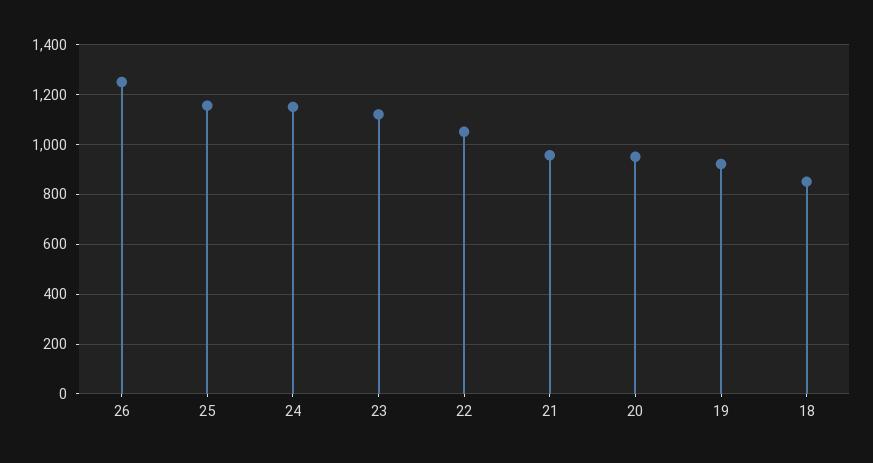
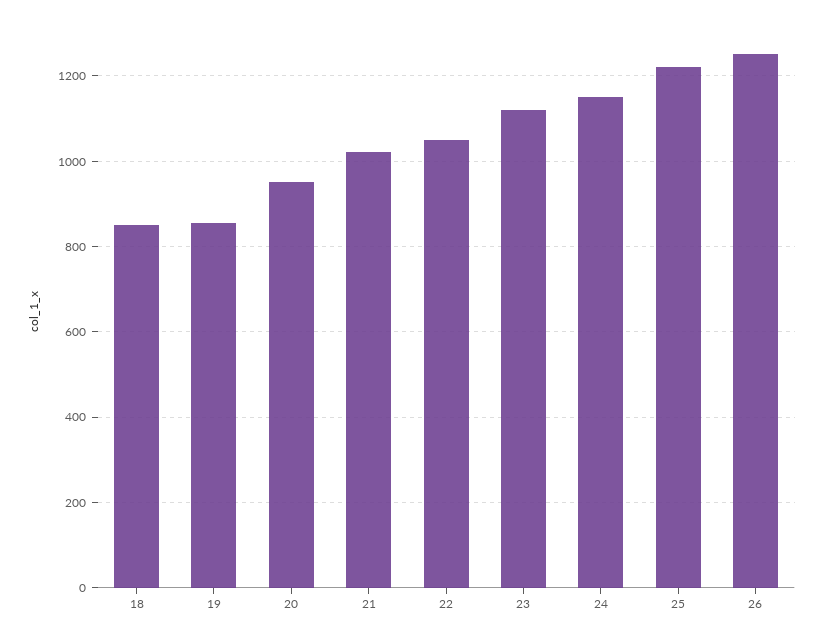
  {
    "26": 1260,
-   "25": 1150,
+   "25": 1220,
    "24": 1160,
    "23": 1120,
    "22": 1060,
-   "21": 950,
+   "21": 1020,
    "20": 960,
-   "19": 925,
+   "19": 860,
    "18": 860
  }

